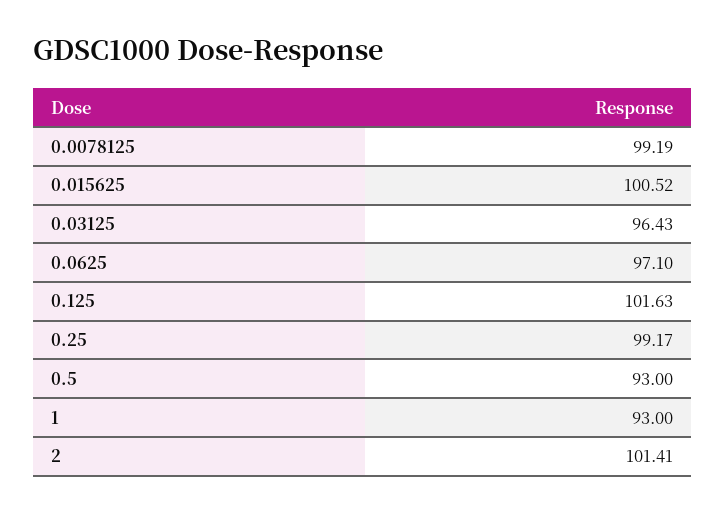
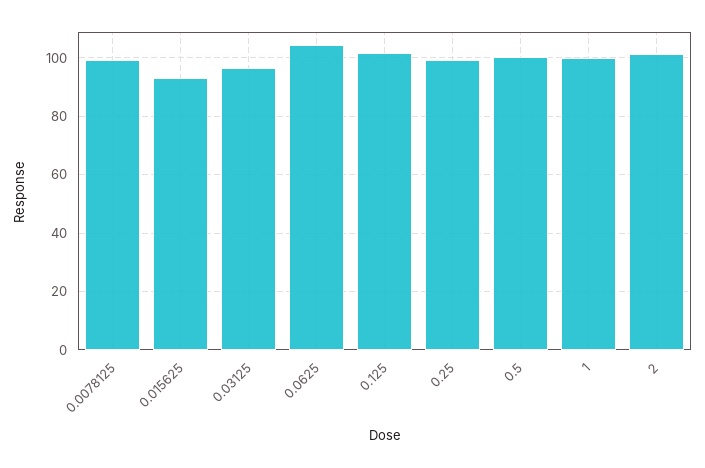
  {
    "0.0078125": 99.19,
-   "0.015625": 100.52,
+   "0.015625": 92.5,
    "0.03125": 96.43,
-   "0.0625": 97.1,
+   "0.0625": 105,
    "0.125": 101.63,
    "0.25": 99.17,
-   "0.5": 93,
+   "0.5": 100,
-   "1": 93,
+   "1": 100,
    "2": 101.41
  }

